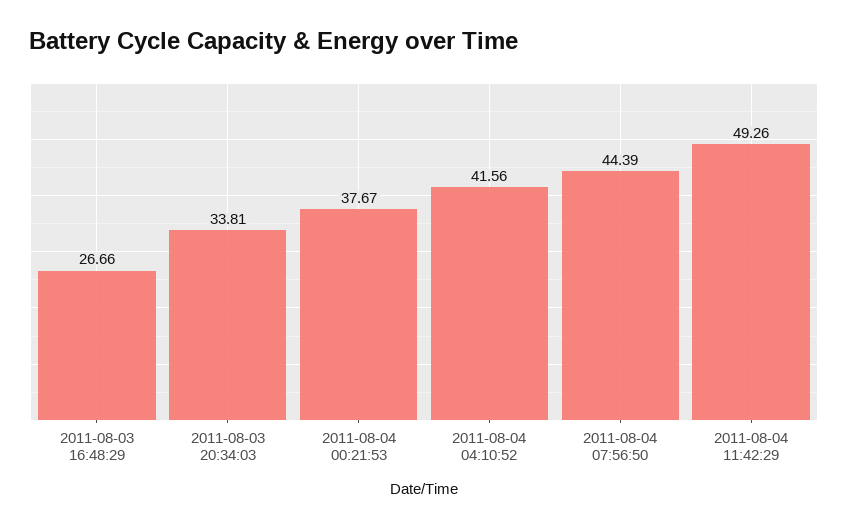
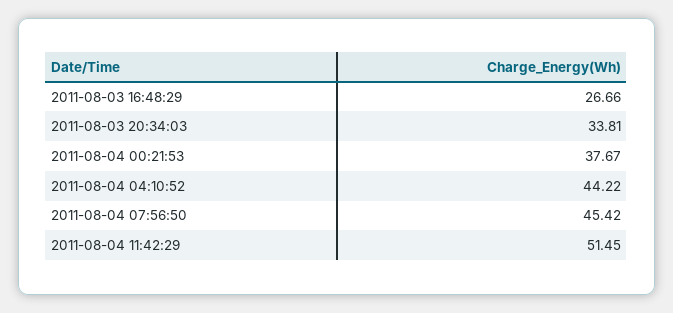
  {
    "2011-08-03 16:48:29": 26.66,
    "2011-08-03 20:34:03": 33.81,
    "2011-08-04 00:21:53": 37.67,
-   "2011-08-04 04:10:52": 41.56,
+   "2011-08-04 04:10:52": 44.22,
-   "2011-08-04 07:56:50": 44.39,
+   "2011-08-04 07:56:50": 45.42,
-   "2011-08-04 11:42:29": 49.26
+   "2011-08-04 11:42:29": 51.45
  }

